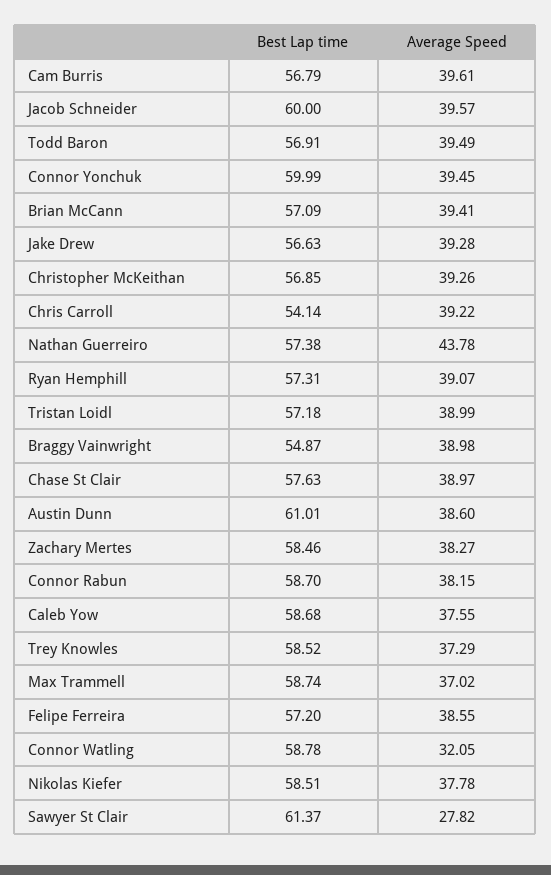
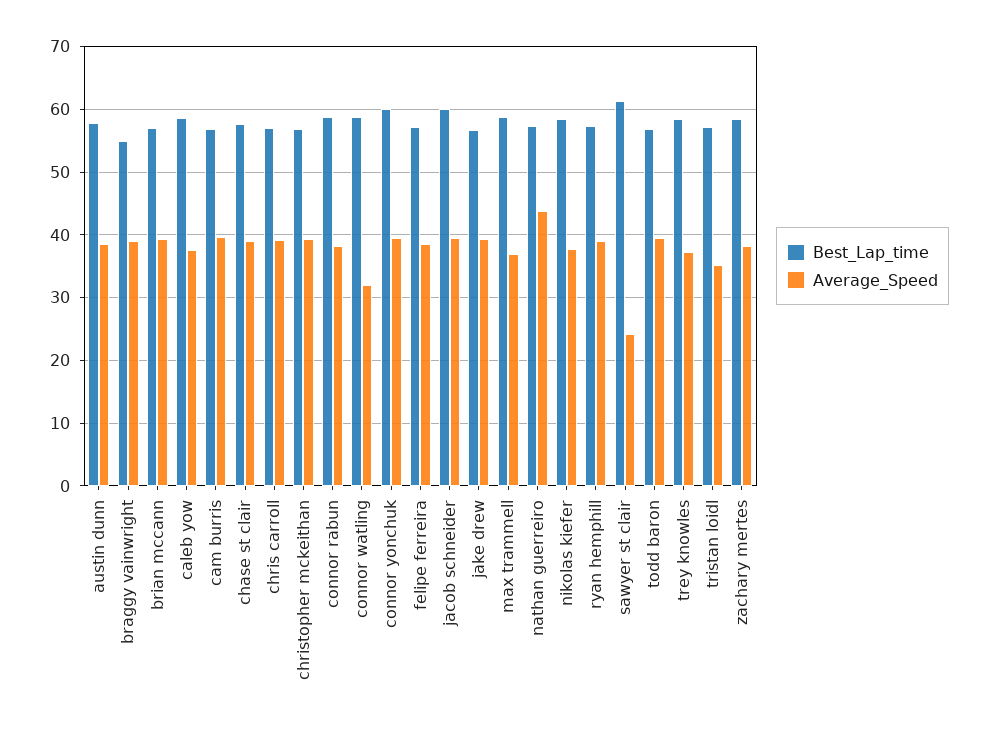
  {
    "Best Lap time": {
      "Cam Burris": 56.79,
      "Jacob Schneider": 60,
      "Todd Baron": 56.91,
      "Connor Yonchuk": 59.99,
      "Brian McCann": 57.09,
      "Jake Drew": 56.63,
      "Christopher McKeithan": 56.85,
-     "Chris Carroll": 54.14,
+     "Chris Carroll": 57,
      "Nathan Guerreiro": 57.38,
      "Ryan Hemphill": 57.31,
      "Tristan Loidl": 57.18,
      "Braggy Vainwright": 54.87,
      "Chase St Clair": 57.63,
-     "Austin Dunn": 61.01,
+     "Austin Dunn": 58,
      "Zachary Mertes": 58.46,
      "Connor Rabun": 58.7,
      "Caleb Yow": 58.68,
      "Trey Knowles": 58.52,
      "Max Trammell": 58.74,
      "Felipe Ferreira": 57.2,
      "Connor Watling": 58.78,
      "Nikolas Kiefer": 58.51,
      "Sawyer St Clair": 61.37
    },
    "Average Speed": {
      "Cam Burris": 39.61,
      "Jacob Schneider": 39.57,
      "Todd Baron": 39.49,
      "Connor Yonchuk": 39.45,
      "Brian McCann": 39.41,
      "Jake Drew": 39.28,
      "Christopher McKeithan": 39.26,
      "Chris Carroll": 39.22,
      "Nathan Guerreiro": 43.78,
      "Ryan Hemphill": 39.07,
-     "Tristan Loidl": 38.99,
+     "Tristan Loidl": 35,
      "Braggy Vainwright": 38.98,
      "Chase St Clair": 38.97,
      "Austin Dunn": 38.6,
      "Zachary Mertes": 38.27,
      "Connor Rabun": 38.15,
      "Caleb Yow": 37.55,
      "Trey Knowles": 37.29,
      "Max Trammell": 37.02,
      "Felipe Ferreira": 38.55,
      "Connor Watling": 32.05,
      "Nikolas Kiefer": 37.78,
-     "Sawyer St Clair": 27.82
+     "Sawyer St Clair": 24
    }
  }

